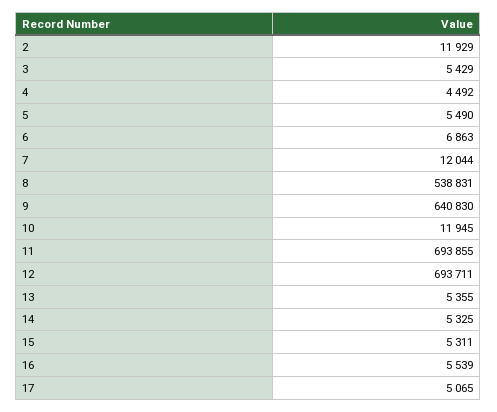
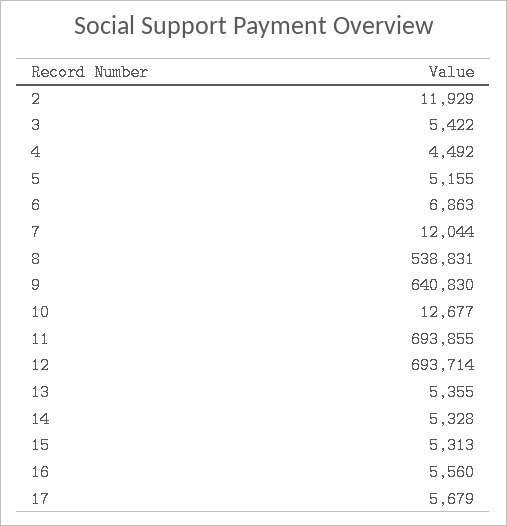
  {
    "2": 11929,
-   "3": 5429,
+   "3": 5422,
    "4": 4492,
-   "5": 5490,
+   "5": 5155,
    "6": 6863,
    "7": 12044,
    "8": 538831,
    "9": 640830,
-   "10": 11945,
+   "10": 12677,
    "11": 693855,
-   "12": 693711,
+   "12": 693714,
    "13": 5355,
-   "14": 5325,
+   "14": 5328,
-   "15": 5311,
+   "15": 5313,
-   "16": 5539,
+   "16": 5560,
-   "17": 5065
+   "17": 5679
  }

